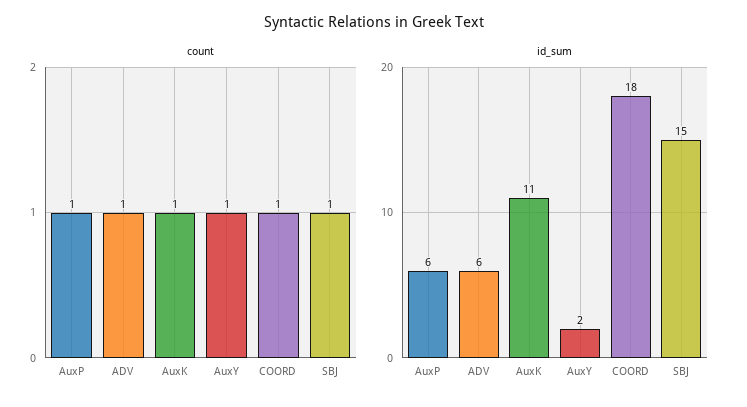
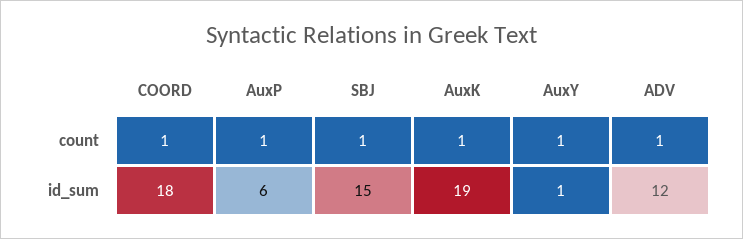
  {
    "count": {
      "AuxP": 1,
      "ADV": 1,
      "AuxK": 1,
      "AuxY": 1,
      "COORD": 1,
      "SBJ": 1
    },
    "id_sum": {
      "AuxP": 6,
-     "ADV": 6,
+     "ADV": 12,
-     "AuxK": 11,
+     "AuxK": 19,
-     "AuxY": 2,
+     "AuxY": 1,
      "COORD": 18,
      "SBJ": 15
    }
  }

